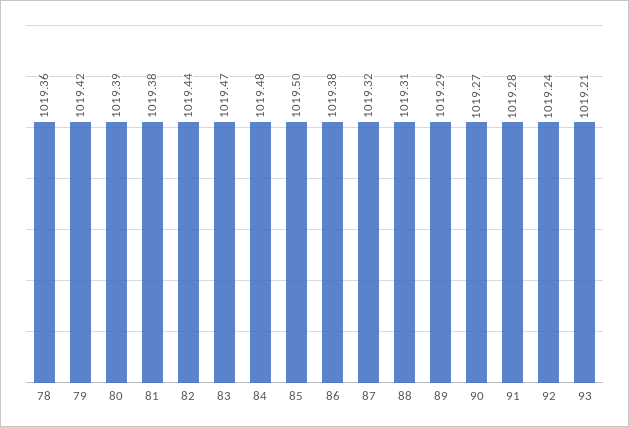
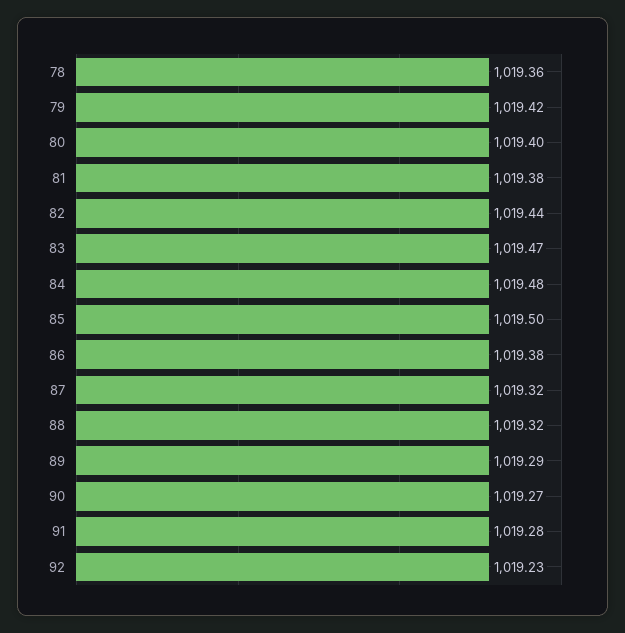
  {
    "78": 1019.36,
    "79": 1019.42,
-   "80": 1019.39,
+   "80": 1019.4,
    "81": 1019.38,
    "82": 1019.44,
    "83": 1019.47,
    "84": 1019.48,
    "85": 1019.5,
    "86": 1019.38,
    "87": 1019.32,
-   "88": 1019.31,
+   "88": 1019.32,
    "89": 1019.29,
    "90": 1019.27,
    "91": 1019.28,
-   "92": 1019.24,
+   "92": 1019.23
-   "93": 1019.21
  }

